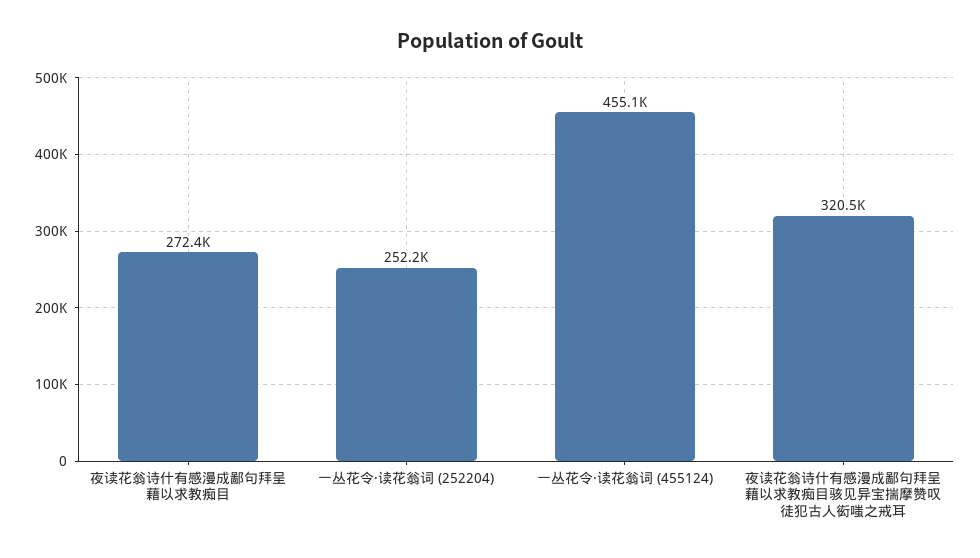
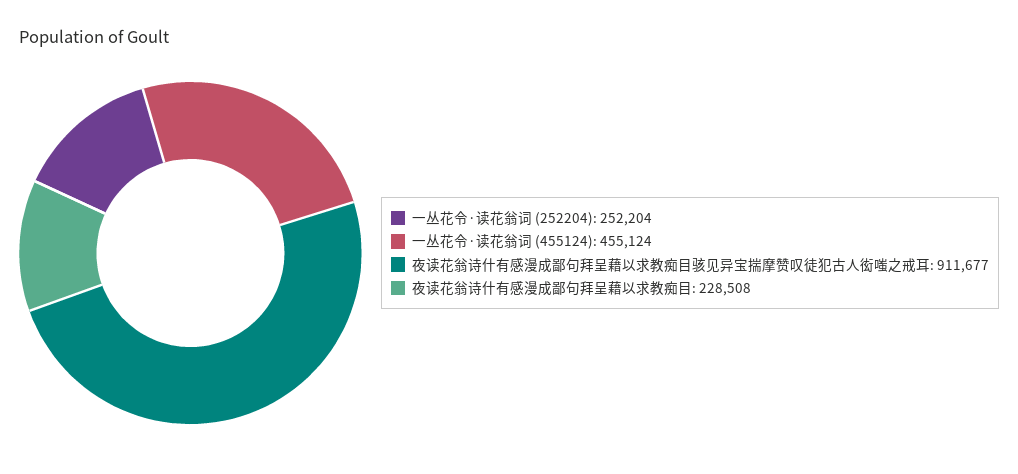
  {
-   "夜读花翁诗什有感漫成鄙句拜呈藉以求教痴目": 272400,
+   "夜读花翁诗什有感漫成鄙句拜呈藉以求教痴目": 228508,
    "一丛花令·读花翁词 (252204)": 252204,
    "一丛花令·读花翁词 (455124)": 455124,
-   "夜读花翁诗什有感漫成鄙句拜呈藉以求教痴目骇见异宝揣摩赞叹徒犯古人衒嗤之戒耳": 320500
+   "夜读花翁诗什有感漫成鄙句拜呈藉以求教痴目骇见异宝揣摩赞叹徒犯古人衒嗤之戒耳": 911677
  }

